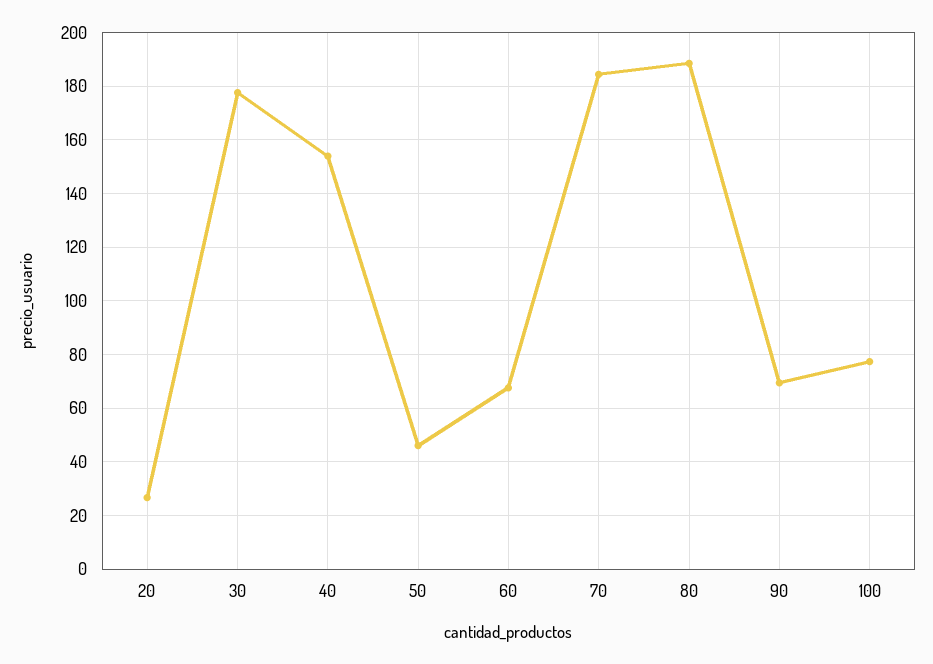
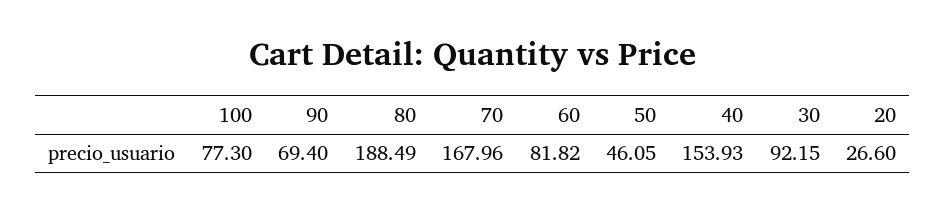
  {
    "20": 26.6,
-   "30": 177.5,
+   "30": 92.15,
    "40": 153.93,
    "50": 46.05,
-   "60": 67.5,
+   "60": 81.82,
-   "70": 185,
+   "70": 167.96,
    "80": 188.49,
    "90": 69.4,
    "100": 77.3
  }

